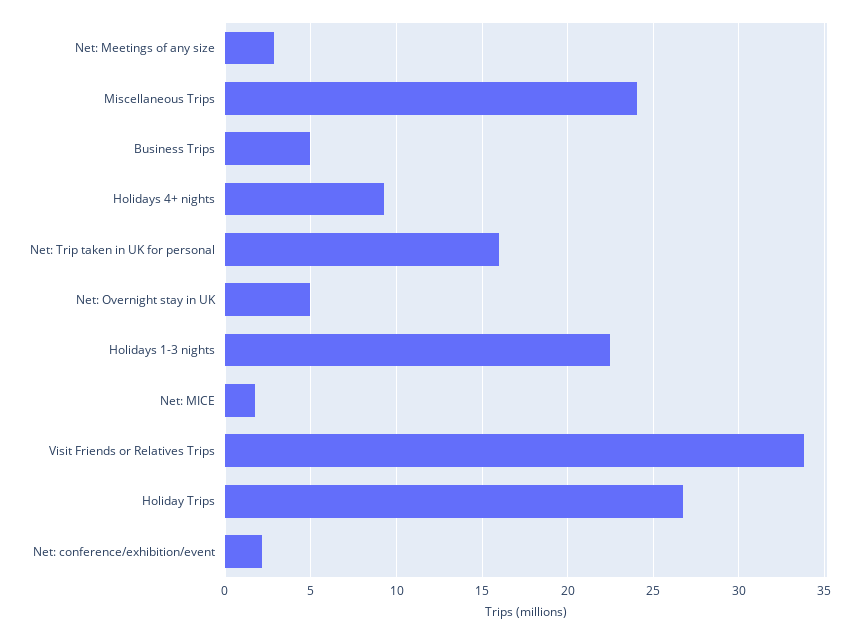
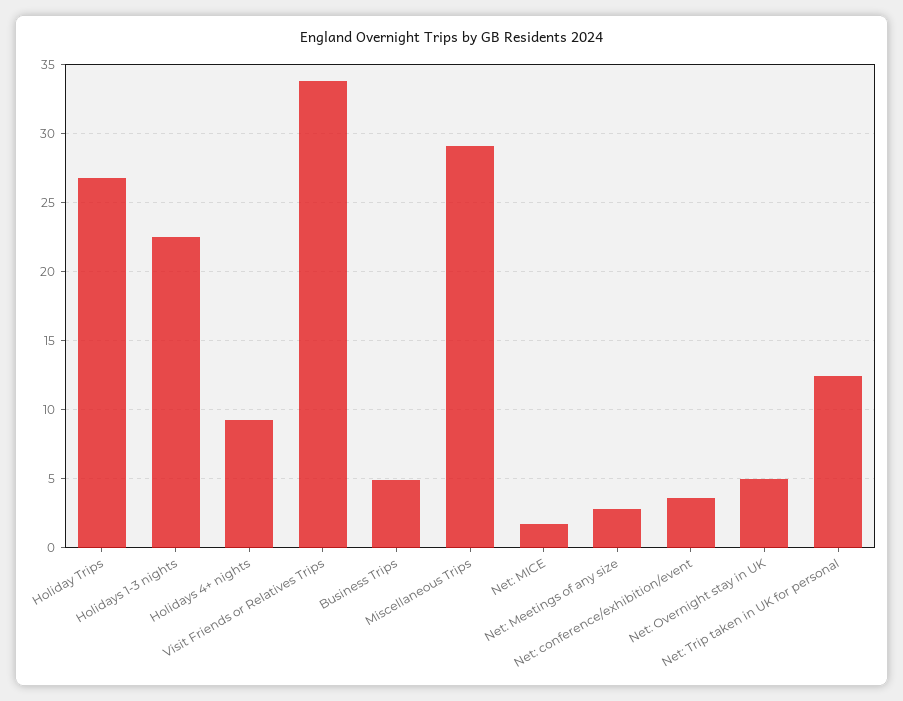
  {
    "Net: Meetings of any size": 3,
-   "Miscellaneous Trips": 24,
+   "Miscellaneous Trips": 29,
    "Business Trips": 5,
    "Holidays 4+ nights": 9.5,
-   "Net: Trip taken in UK for personal": 16,
+   "Net: Trip taken in UK for personal": 12.5,
    "Net: Overnight stay in UK": 5,
    "Holidays 1-3 nights": 22.5,
    "Net: MICE": 1.5,
    "Visit Friends or Relatives Trips": 34,
    "Holiday Trips": 27,
-   "Net: conference/exhibition/event": 2
+   "Net: conference/exhibition/event": 3.5
  }

